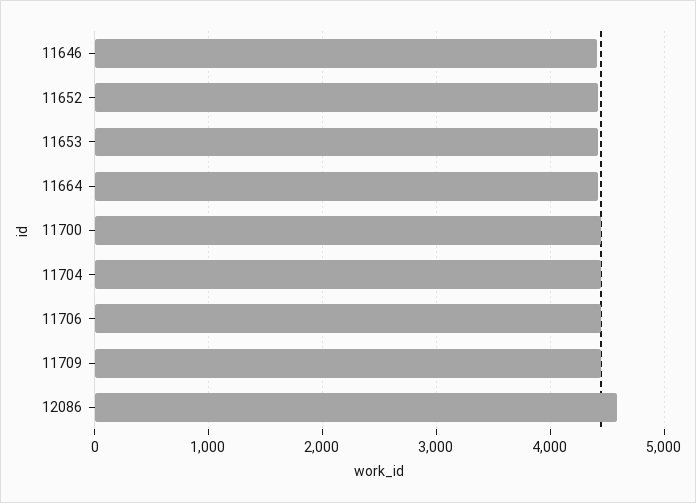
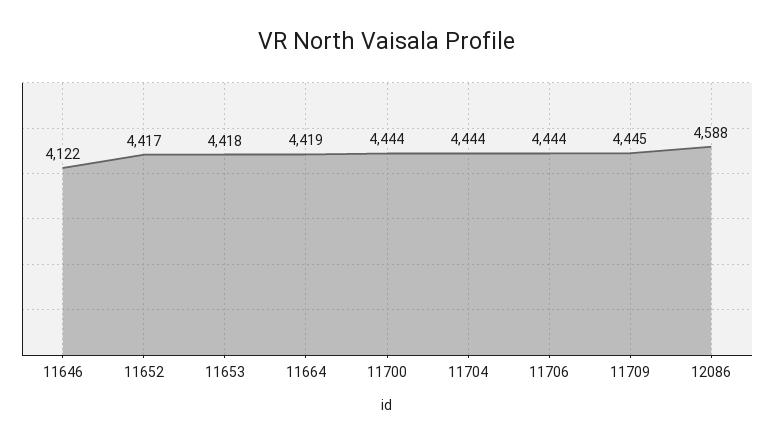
  {
-   "11646": 4400,
+   "11646": 4122,
    "11652": 4417,
    "11653": 4418,
    "11664": 4419,
    "11700": 4444,
    "11704": 4444,
    "11706": 4444,
    "11709": 4445,
    "12086": 4588
  }

